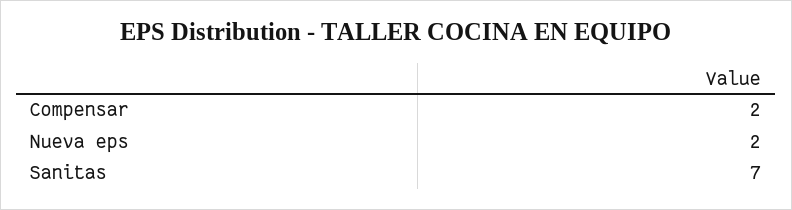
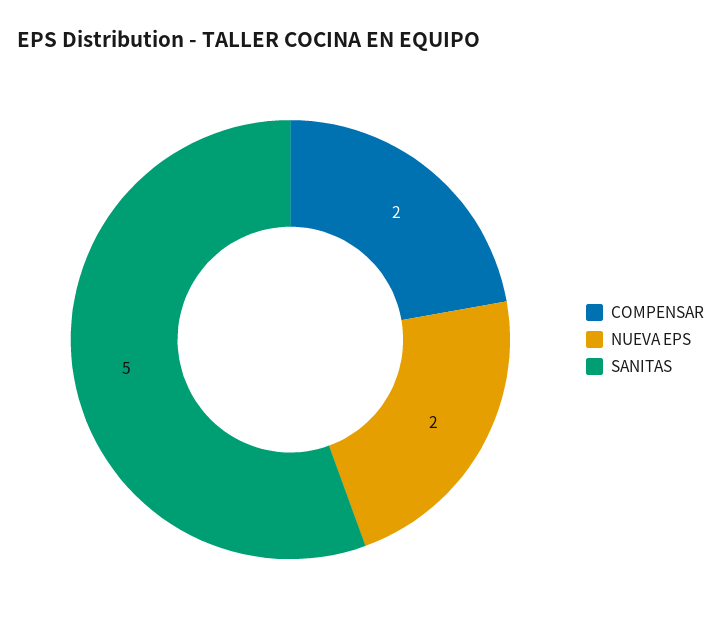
  {
    "Compensar": 2,
    "Nueva eps": 2,
-   "Sanitas": 7
+   "Sanitas": 5
  }

